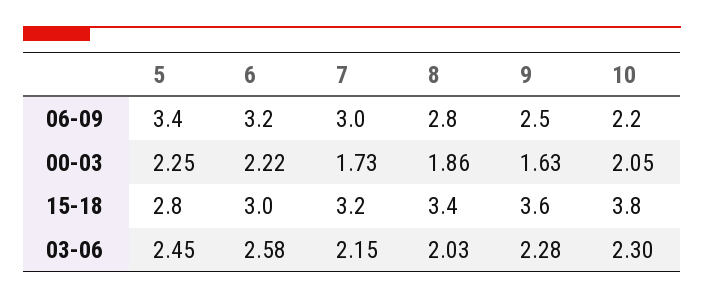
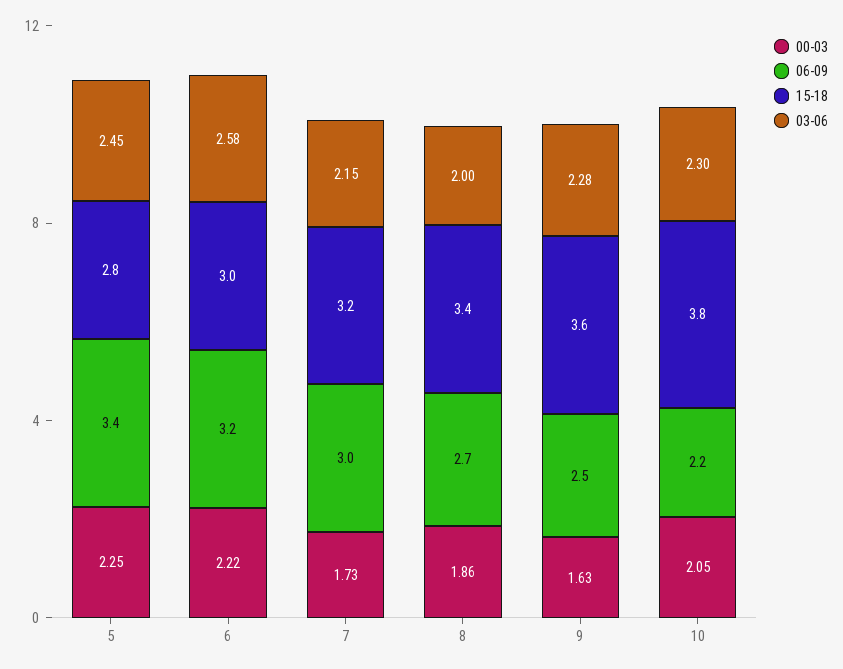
  {
    "06-09": {
      "5": 3.4,
      "6": 3.2,
      "7": 3,
-     "8": 2.8,
+     "8": 2.7,
      "9": 2.5,
      "10": 2.2
    },
    "00-03": {
      "5": 2.25,
      "6": 2.22,
      "7": 1.73,
      "8": 1.86,
      "9": 1.63,
      "10": 2.05
    },
    "15-18": {
      "5": 2.8,
      "6": 3,
      "7": 3.2,
      "8": 3.4,
      "9": 3.6,
      "10": 3.8
    },
    "03-06": {
      "5": 2.45,
      "6": 2.58,
      "7": 2.15,
-     "8": 2.03,
+     "8": 2,
      "9": 2.28,
      "10": 2.3
    }
  }

